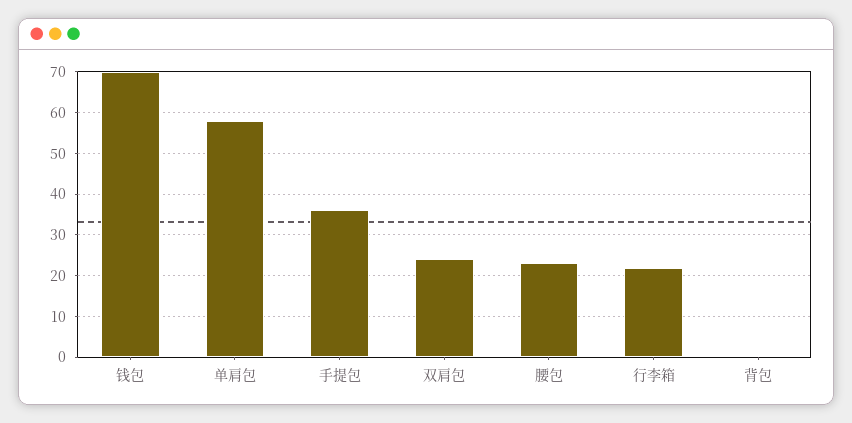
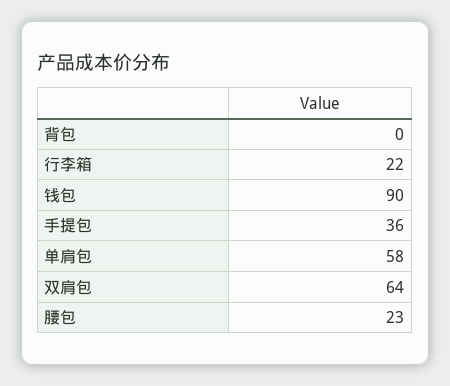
  {
-   "钱包": 70,
+   "钱包": 90,
    "单肩包": 58,
    "手提包": 36,
-   "双肩包": 25,
+   "双肩包": 64,
    "腰包": 23,
    "行李箱": 22,
    "背包": 0
  }

